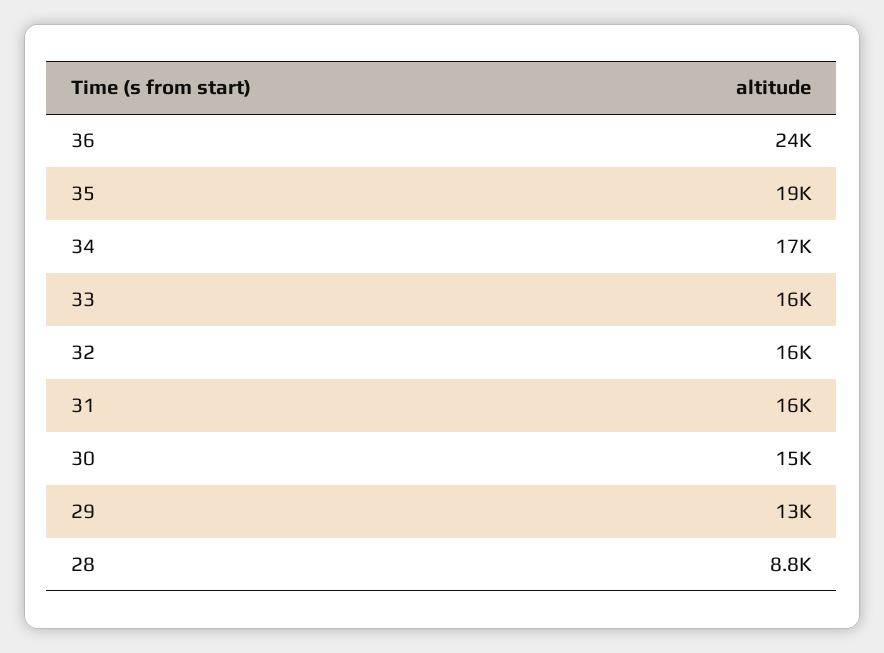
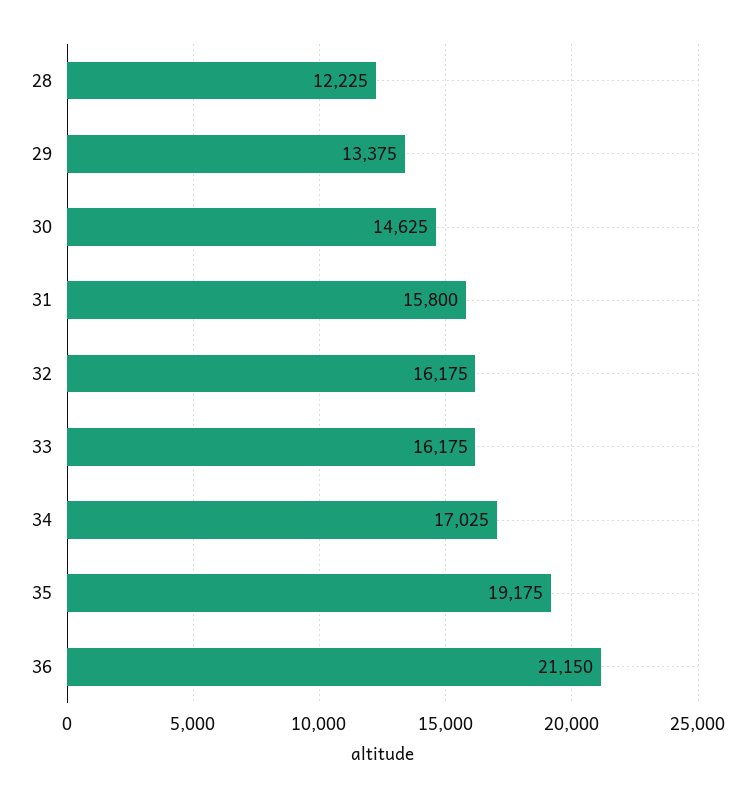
  {
-   "36": 24000,
+   "36": 21150,
    "35": 19175,
    "34": 17025,
    "33": 16175,
    "32": 16175,
    "31": 15800,
    "30": 14625,
    "29": 13375,
-   "28": 8800
+   "28": 12225
  }

